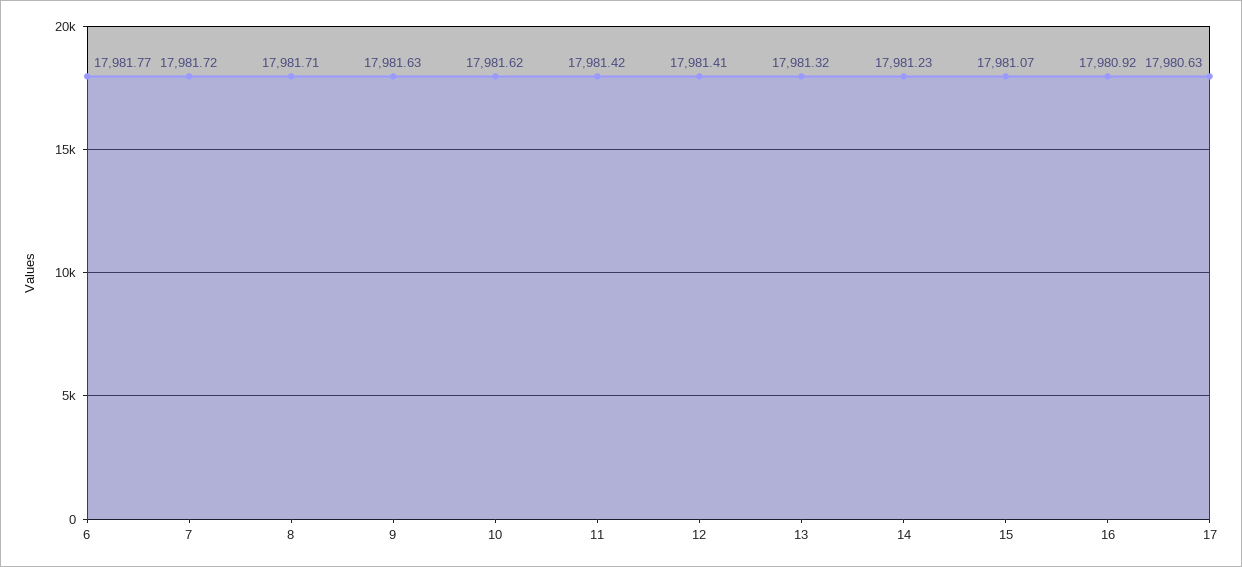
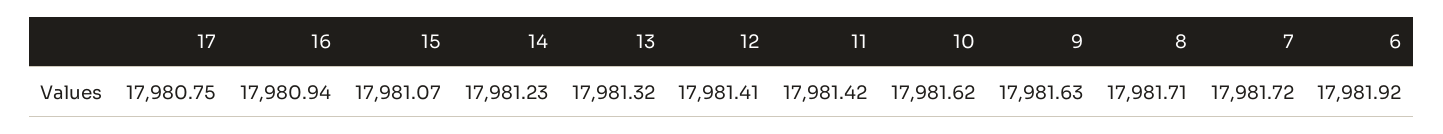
  {
-   "6": 17981.77,
+   "6": 17981.92,
    "7": 17981.72,
    "8": 17981.71,
    "9": 17981.63,
    "10": 17981.62,
    "11": 17981.42,
    "12": 17981.41,
    "13": 17981.32,
    "14": 17981.23,
    "15": 17981.07,
-   "16": 17980.92,
+   "16": 17980.94,
-   "17": 17980.63
+   "17": 17980.75
  }

